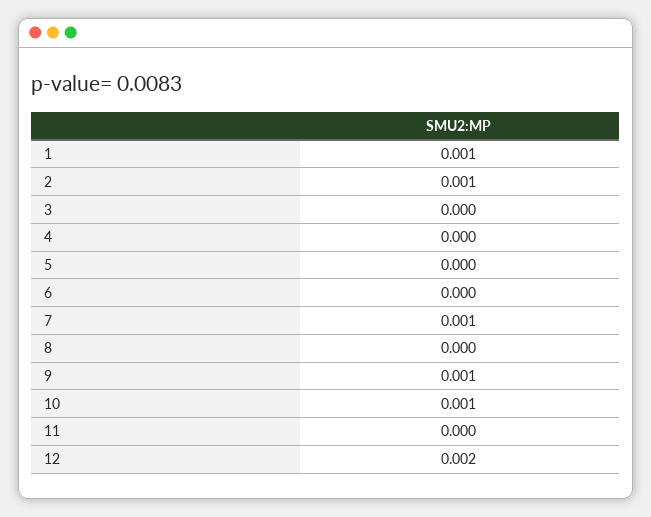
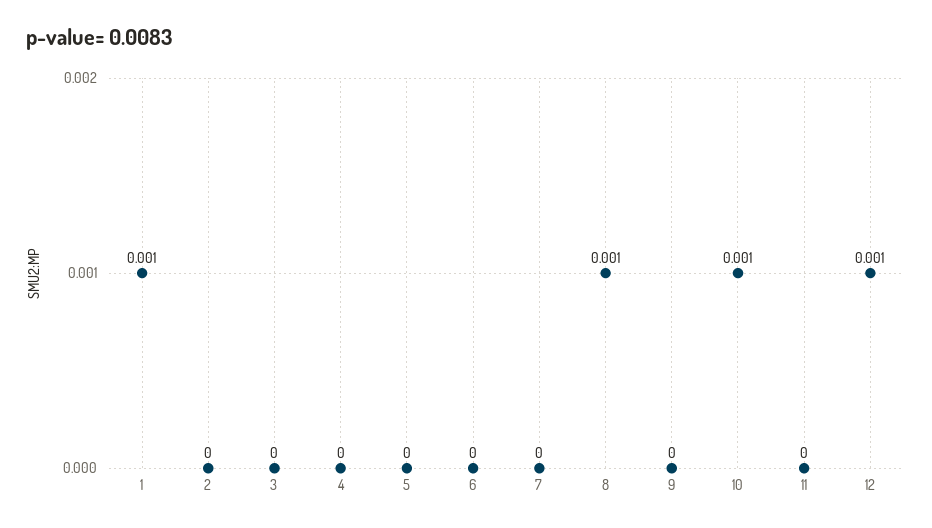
  {
    "1": 0.001,
-   "2": 0.001,
+   "2": 0,
    "3": 0,
    "4": 0,
    "5": 0,
    "6": 0,
-   "7": 0.001,
+   "7": 0,
-   "8": 0,
+   "8": 0.001,
-   "9": 0.001,
+   "9": 0,
    "10": 0.001,
    "11": 0,
-   "12": 0.002
+   "12": 0.001
  }

